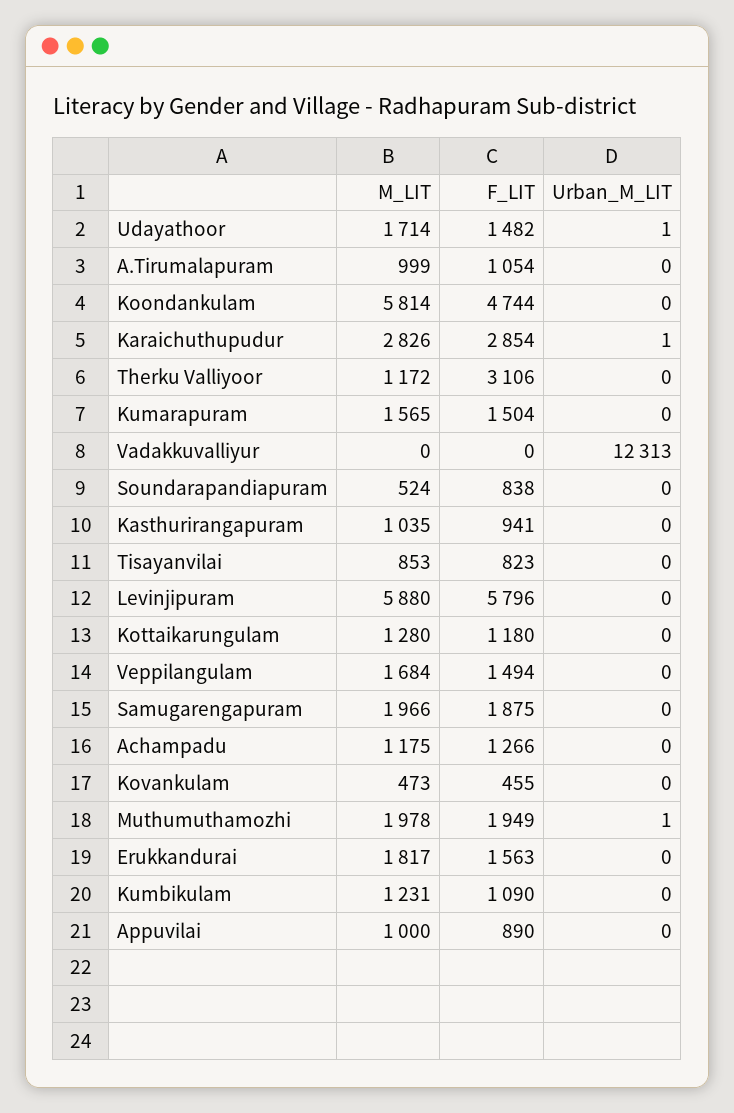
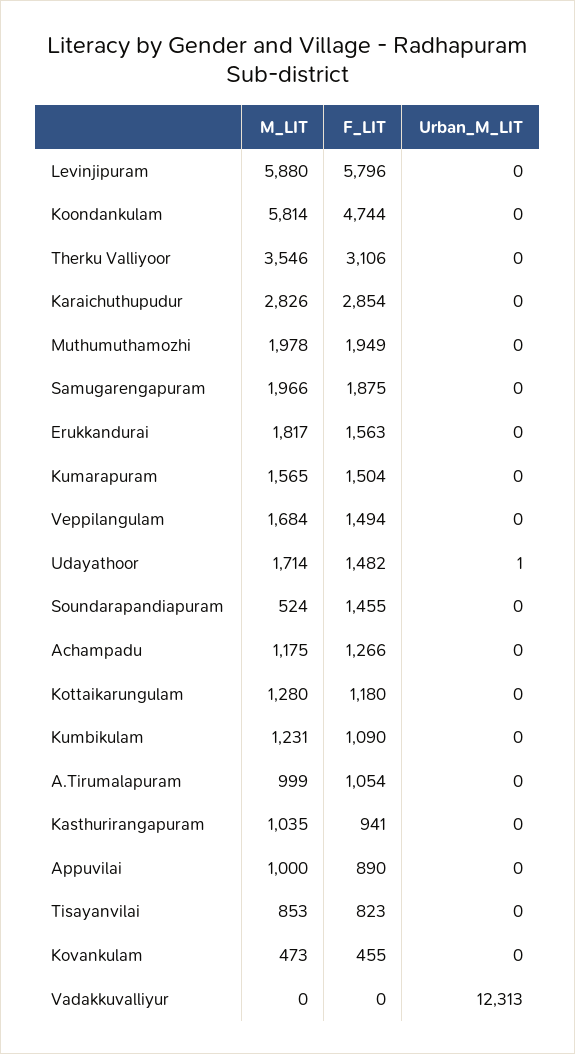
  {
    "M_LIT": {
      "Udayathoor": 1714,
      "A.Tirumalapuram": 999,
      "Koondankulam": 5814,
      "Karaichuthupudur": 2826,
-     "Therku Valliyoor": 1172,
+     "Therku Valliyoor": 3546,
      "Kumarapuram": 1565,
      "Vadakkuvalliyur": 0,
      "Soundarapandiapuram": 524,
      "Kasthurirangapuram": 1035,
      "Tisayanvilai": 853,
      "Levinjipuram": 5880,
      "Kottaikarungulam": 1280,
      "Veppilangulam": 1684,
      "Samugarengapuram": 1966,
      "Achampadu": 1175,
      "Kovankulam": 473,
      "Muthumuthamozhi": 1978,
      "Erukkandurai": 1817,
      "Kumbikulam": 1231,
      "Appuvilai": 1000
    },
    "F_LIT": {
      "Udayathoor": 1482,
      "A.Tirumalapuram": 1054,
      "Koondankulam": 4744,
      "Karaichuthupudur": 2854,
      "Therku Valliyoor": 3106,
      "Kumarapuram": 1504,
      "Vadakkuvalliyur": 0,
-     "Soundarapandiapuram": 838,
+     "Soundarapandiapuram": 1455,
      "Kasthurirangapuram": 941,
      "Tisayanvilai": 823,
      "Levinjipuram": 5796,
      "Kottaikarungulam": 1180,
      "Veppilangulam": 1494,
      "Samugarengapuram": 1875,
      "Achampadu": 1266,
      "Kovankulam": 455,
      "Muthumuthamozhi": 1949,
      "Erukkandurai": 1563,
      "Kumbikulam": 1090,
      "Appuvilai": 890
    },
    "Urban_M_LIT": {
      "Udayathoor": 1,
      "A.Tirumalapuram": 0,
      "Koondankulam": 0,
-     "Karaichuthupudur": 1,
+     "Karaichuthupudur": 0,
      "Therku Valliyoor": 0,
      "Kumarapuram": 0,
      "Vadakkuvalliyur": 12313,
      "Soundarapandiapuram": 0,
      "Kasthurirangapuram": 0,
      "Tisayanvilai": 0,
      "Levinjipuram": 0,
      "Kottaikarungulam": 0,
      "Veppilangulam": 0,
      "Samugarengapuram": 0,
      "Achampadu": 0,
      "Kovankulam": 0,
-     "Muthumuthamozhi": 1,
+     "Muthumuthamozhi": 0,
      "Erukkandurai": 0,
      "Kumbikulam": 0,
      "Appuvilai": 0
    }
  }

